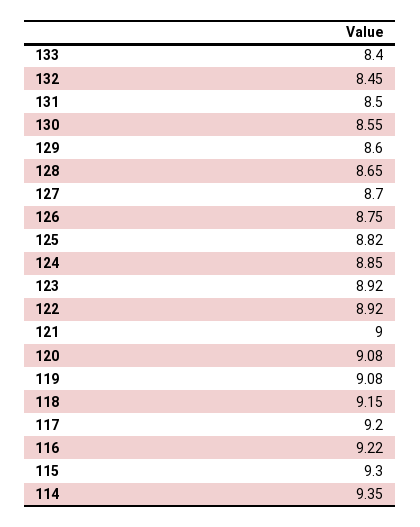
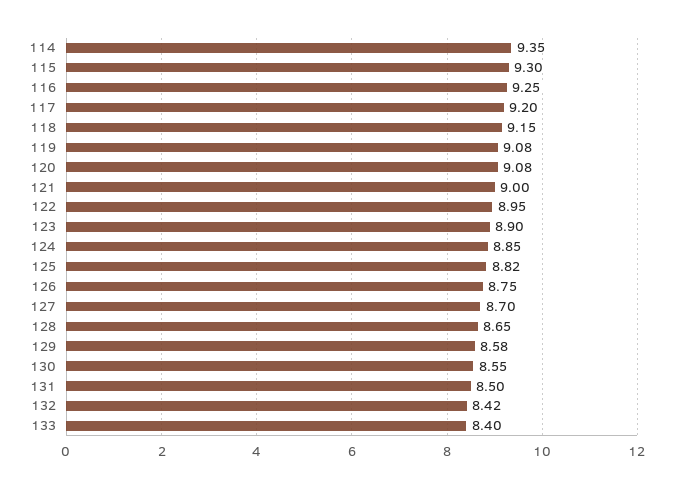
  {
    "133": 8.4,
-   "132": 8.45,
+   "132": 8.42,
    "131": 8.5,
    "130": 8.55,
-   "129": 8.6,
+   "129": 8.58,
    "128": 8.65,
    "127": 8.7,
    "126": 8.75,
    "125": 8.82,
    "124": 8.85,
-   "123": 8.92,
+   "123": 8.9,
-   "122": 8.92,
+   "122": 8.95,
    "121": 9,
    "120": 9.08,
    "119": 9.08,
    "118": 9.15,
    "117": 9.2,
-   "116": 9.22,
+   "116": 9.25,
    "115": 9.3,
    "114": 9.35
  }

